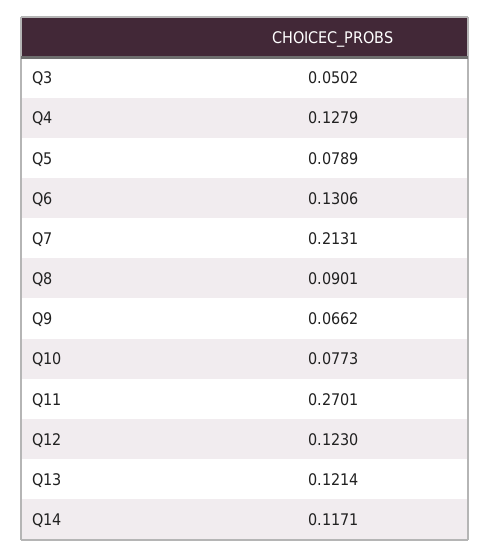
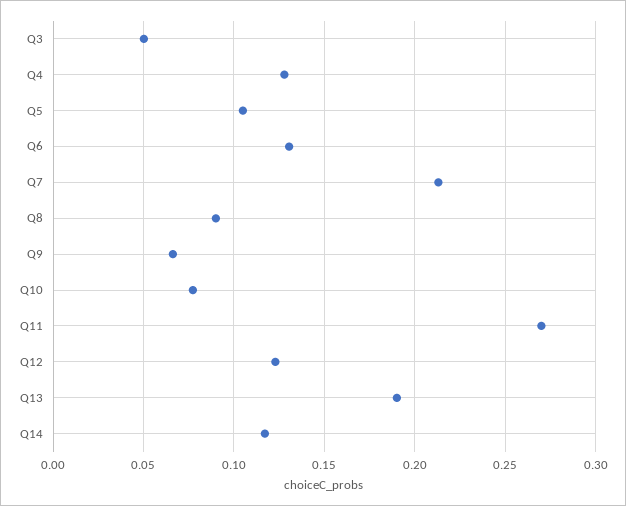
  {
    "Q3": 0.0502,
    "Q4": 0.1279,
-   "Q5": 0.0789,
+   "Q5": 0.105,
    "Q6": 0.1306,
    "Q7": 0.2131,
    "Q8": 0.0901,
    "Q9": 0.0662,
    "Q10": 0.0773,
    "Q11": 0.2701,
    "Q12": 0.123,
-   "Q13": 0.1214,
+   "Q13": 0.19,
    "Q14": 0.1171
  }

